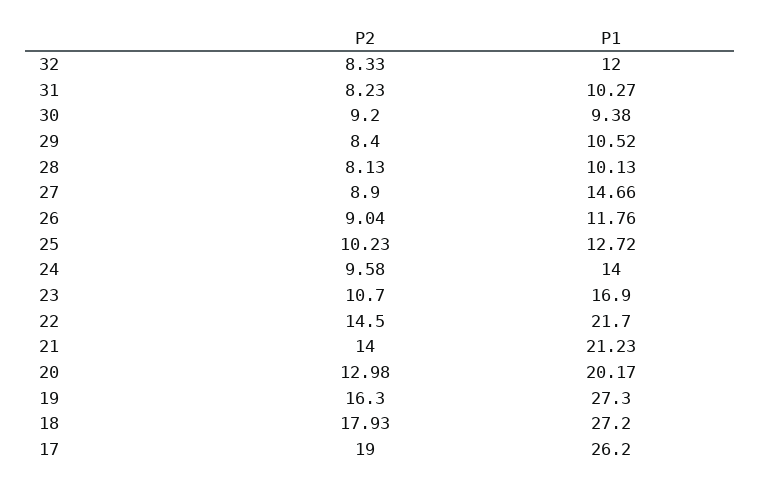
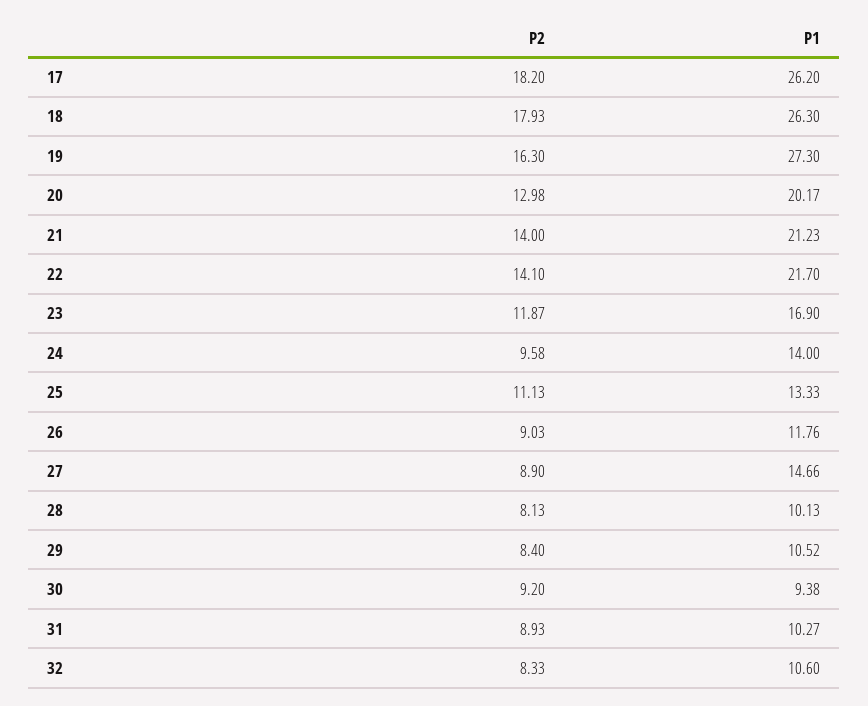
  {
    "P2": {
      "32": 8.33,
-     "31": 8.23,
+     "31": 8.93,
      "30": 9.2,
      "29": 8.4,
      "28": 8.13,
      "27": 8.9,
-     "26": 9.04,
+     "26": 9.03,
-     "25": 10.23,
+     "25": 11.13,
      "24": 9.58,
-     "23": 10.7,
+     "23": 11.87,
-     "22": 14.5,
+     "22": 14.1,
      "21": 14,
      "20": 12.98,
      "19": 16.3,
      "18": 17.93,
-     "17": 19
+     "17": 18.2
    },
    "P1": {
-     "32": 12,
+     "32": 10.6,
      "31": 10.27,
      "30": 9.38,
      "29": 10.52,
      "28": 10.13,
      "27": 14.66,
      "26": 11.76,
-     "25": 12.72,
+     "25": 13.33,
      "24": 14,
      "23": 16.9,
      "22": 21.7,
      "21": 21.23,
      "20": 20.17,
      "19": 27.3,
-     "18": 27.2,
+     "18": 26.3,
      "17": 26.2
    }
  }

